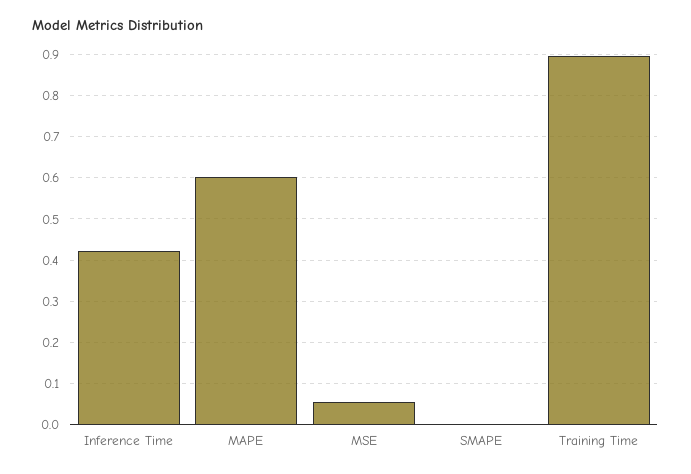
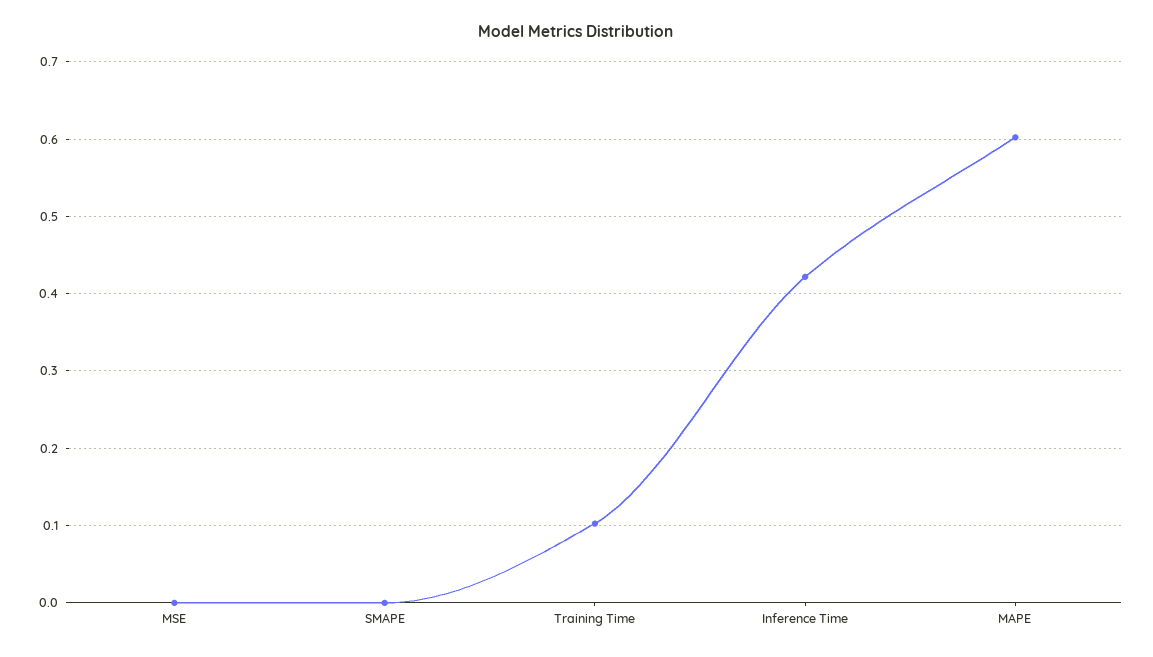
  {
    "Inference Time": 0.42,
    "MAPE": 0.6,
-   "MSE": 0.06,
+   "MSE": 0,
    "SMAPE": 0,
-   "Training Time": 0.9
+   "Training Time": 0.1
  }

